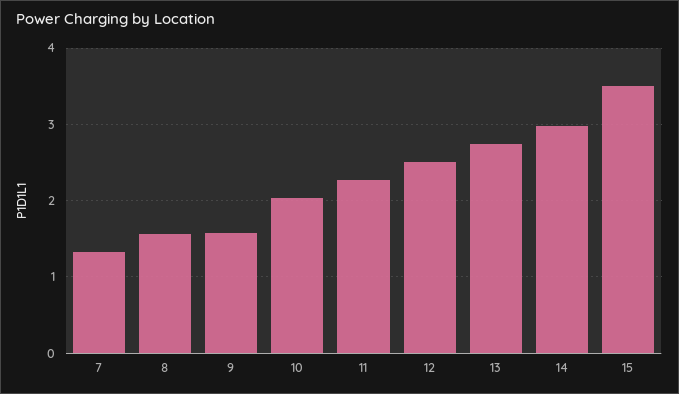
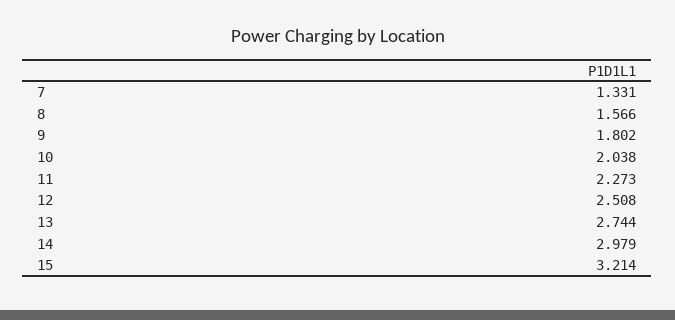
  {
    "7": 1.331,
    "8": 1.566,
-   "9": 1.6,
+   "9": 1.802,
    "10": 2.038,
    "11": 2.273,
    "12": 2.508,
    "13": 2.744,
    "14": 2.979,
-   "15": 3.5
+   "15": 3.214
  }

